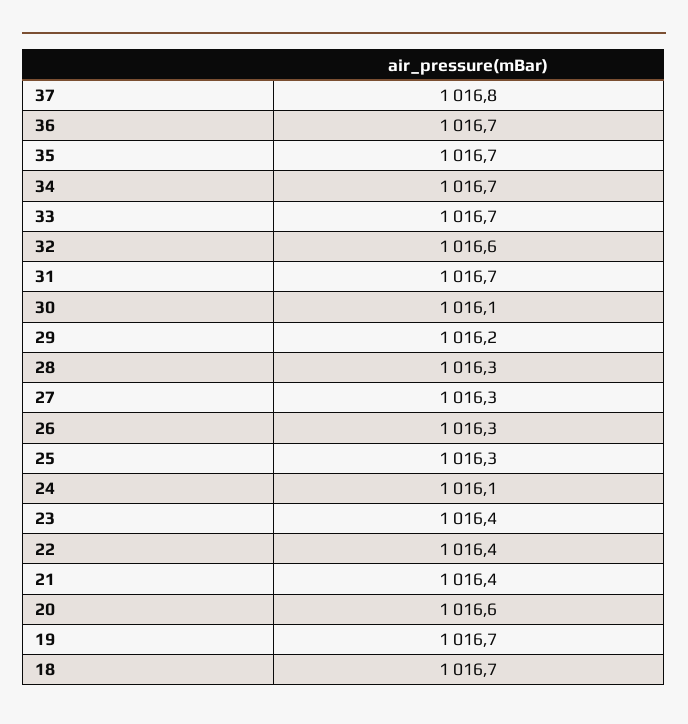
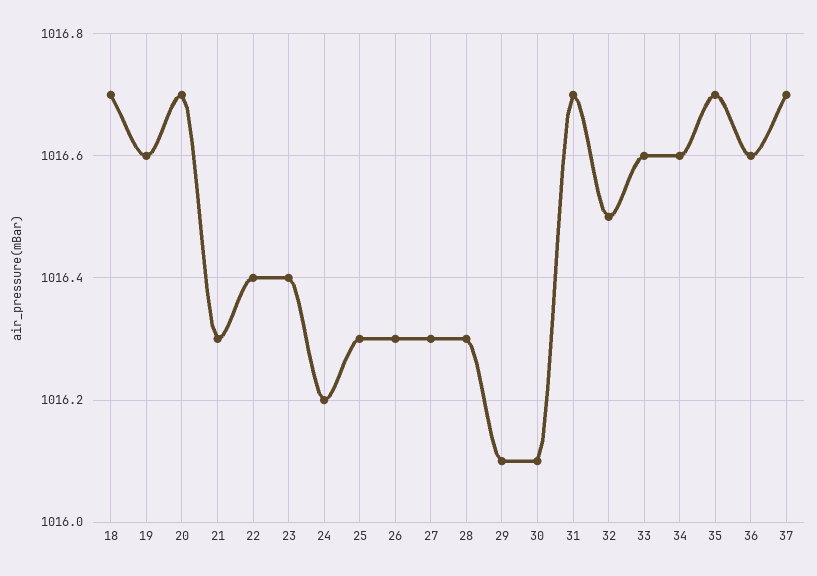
  {
-   "37": 1016.8,
+   "37": 1016.7,
-   "36": 1016.7,
+   "36": 1016.6,
    "35": 1016.7,
-   "34": 1016.7,
+   "34": 1016.6,
-   "33": 1016.7,
+   "33": 1016.6,
-   "32": 1016.6,
+   "32": 1016.5,
    "31": 1016.7,
    "30": 1016.1,
-   "29": 1016.2,
+   "29": 1016.1,
    "28": 1016.3,
    "27": 1016.3,
    "26": 1016.3,
    "25": 1016.3,
-   "24": 1016.1,
+   "24": 1016.2,
    "23": 1016.4,
    "22": 1016.4,
-   "21": 1016.4,
+   "21": 1016.3,
-   "20": 1016.6,
+   "20": 1016.7,
-   "19": 1016.7,
+   "19": 1016.6,
    "18": 1016.7
  }

